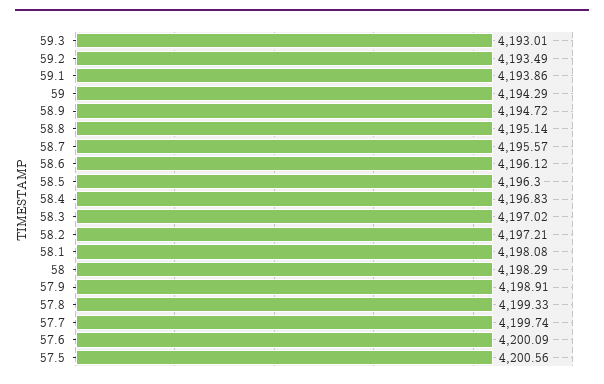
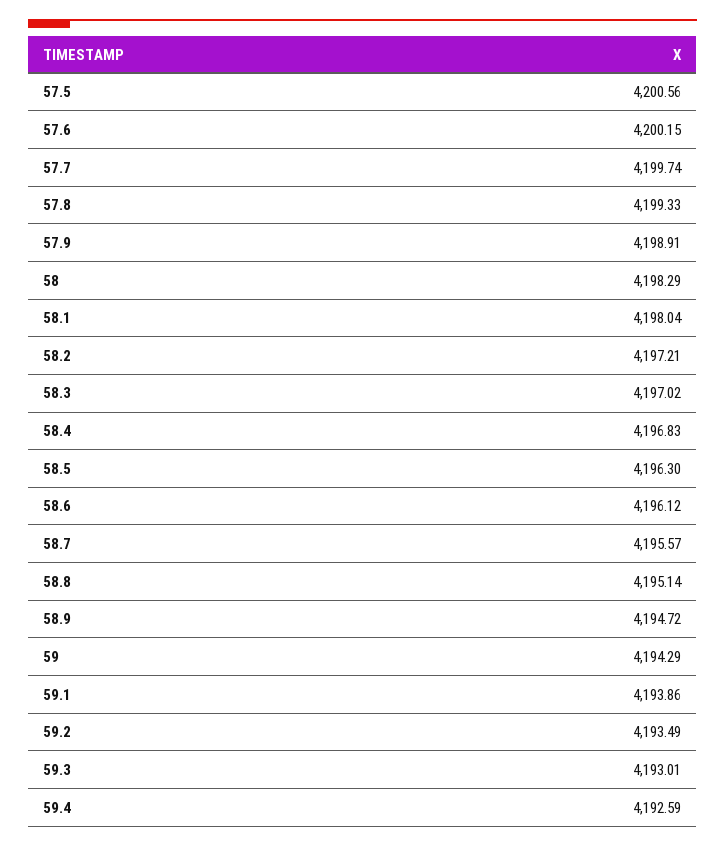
  {
    "59.3": 4193.01,
    "59.2": 4193.49,
    "59.1": 4193.86,
    "59": 4194.29,
    "58.9": 4194.72,
    "58.8": 4195.14,
    "58.7": 4195.57,
    "58.6": 4196.12,
    "58.5": 4196.3,
    "58.4": 4196.83,
    "58.3": 4197.02,
    "58.2": 4197.21,
-   "58.1": 4198.08,
+   "58.1": 4198.04,
    "58": 4198.29,
    "57.9": 4198.91,
    "57.8": 4199.33,
    "57.7": 4199.74,
-   "57.6": 4200.09,
+   "57.6": 4200.15,
-   "57.5": 4200.56
+   "57.5": 4200.56,
+   "59.4": 4192.59
  }

